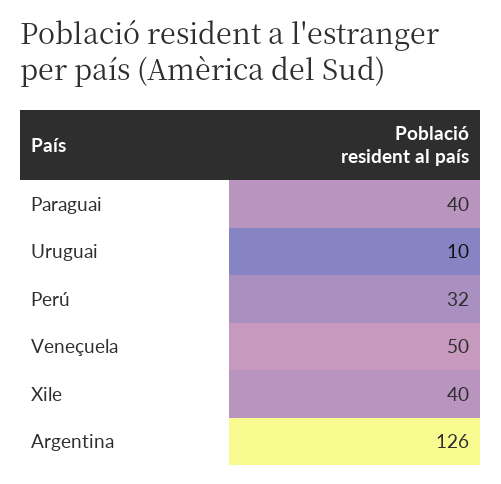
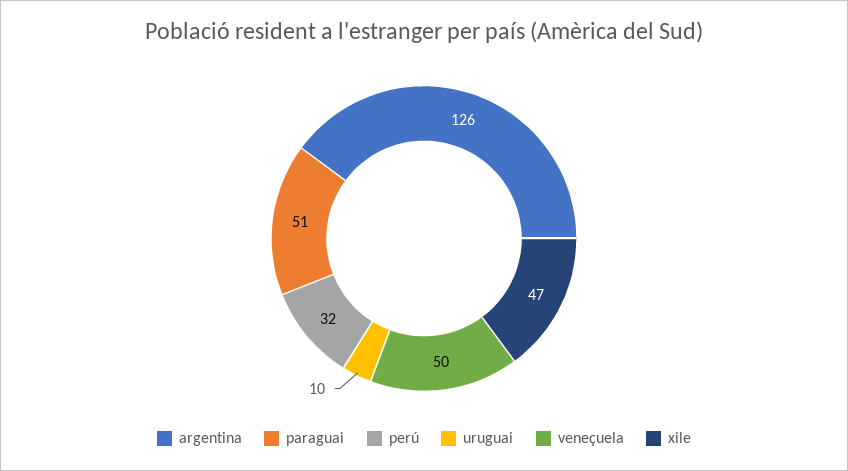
  {
-   "Paraguai": 40,
+   "Paraguai": 51,
    "Uruguai": 10,
    "Perú": 32,
    "Veneçuela": 50,
-   "Xile": 40,
+   "Xile": 47,
    "Argentina": 126
  }

